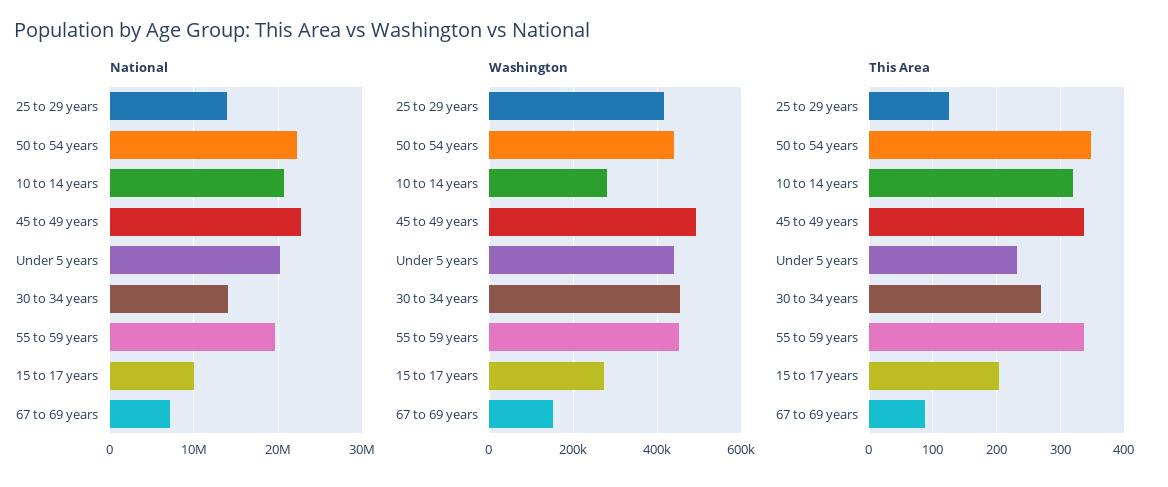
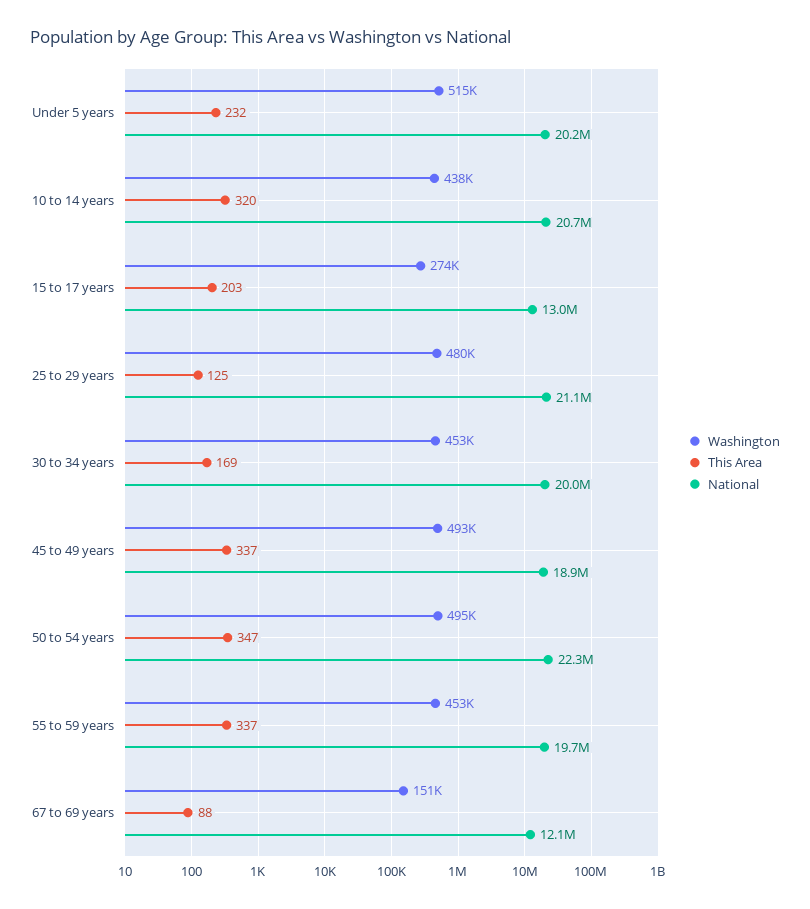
  {
    "National": {
-     "25 to 29 years": 14000000,
+     "25 to 29 years": 21100000,
      "50 to 54 years": 22300000,
      "10 to 14 years": 20700000,
-     "45 to 49 years": 23000000,
+     "45 to 49 years": 18900000,
      "Under 5 years": 20200000,
-     "30 to 34 years": 14000000,
+     "30 to 34 years": 20000000,
      "55 to 59 years": 19700000,
-     "15 to 17 years": 10000000,
+     "15 to 17 years": 13000000,
-     "67 to 69 years": 7000000
+     "67 to 69 years": 12100000
    },
    "Washington": {
-     "25 to 29 years": 420000,
+     "25 to 29 years": 480000,
-     "50 to 54 years": 440000,
+     "50 to 54 years": 495000,
-     "10 to 14 years": 280000,
+     "10 to 14 years": 438000,
      "45 to 49 years": 493000,
-     "Under 5 years": 440000,
+     "Under 5 years": 515000,
      "30 to 34 years": 453000,
      "55 to 59 years": 453000,
      "15 to 17 years": 274000,
      "67 to 69 years": 151000
    },
    "This Area": {
      "25 to 29 years": 125,
      "50 to 54 years": 347,
      "10 to 14 years": 320,
      "45 to 49 years": 337,
      "Under 5 years": 232,
-     "30 to 34 years": 270,
+     "30 to 34 years": 169,
      "55 to 59 years": 337,
      "15 to 17 years": 203,
      "67 to 69 years": 88
    }
  }

